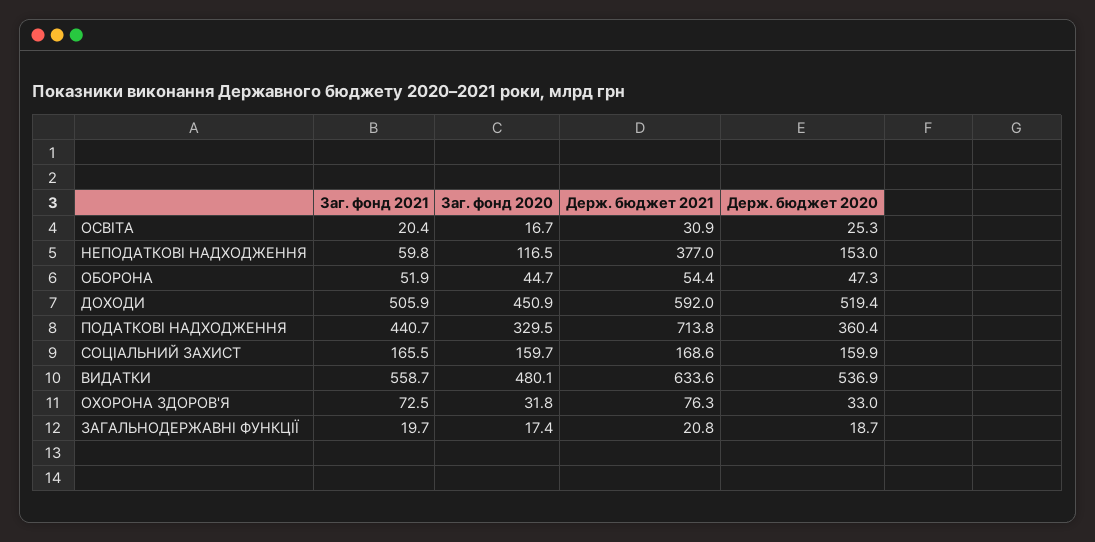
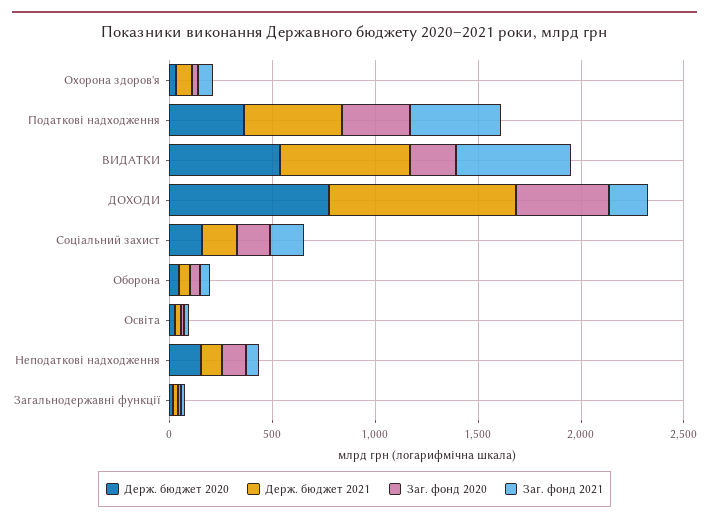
  {
    "Заг. фонд 2021": {
      "ОСВІТА": 20.4,
      "НЕПОДАТКОВІ НАДХОДЖЕННЯ": 59.8,
      "ОБОРОНА": 51.9,
-     "ДОХОДИ": 505.9,
+     "ДОХОДИ": 200,
      "ПОДАТКОВІ НАДХОДЖЕННЯ": 440.7,
      "СОЦІАЛЬНИЙ ЗАХИСТ": 165.5,
      "ВИДАТКИ": 558.7,
      "ОХОРОНА ЗДОРОВ'Я": 72.5,
      "ЗАГАЛЬНОДЕРЖАВНІ ФУНКЦІЇ": 19.7
    },
    "Заг. фонд 2020": {
      "ОСВІТА": 16.7,
      "НЕПОДАТКОВІ НАДХОДЖЕННЯ": 116.5,
      "ОБОРОНА": 44.7,
      "ДОХОДИ": 450.9,
      "ПОДАТКОВІ НАДХОДЖЕННЯ": 329.5,
      "СОЦІАЛЬНИЙ ЗАХИСТ": 159.7,
-     "ВИДАТКИ": 480.1,
+     "ВИДАТКИ": 200,
      "ОХОРОНА ЗДОРОВ'Я": 31.8,
      "ЗАГАЛЬНОДЕРЖАВНІ ФУНКЦІЇ": 17.4
    },
    "Держ. бюджет 2021": {
      "ОСВІТА": 30.9,
-     "НЕПОДАТКОВІ НАДХОДЖЕННЯ": 377,
+     "НЕПОДАТКОВІ НАДХОДЖЕННЯ": 100,
      "ОБОРОНА": 54.4,
-     "ДОХОДИ": 592,
+     "ДОХОДИ": 900,
-     "ПОДАТКОВІ НАДХОДЖЕННЯ": 713.8,
+     "ПОДАТКОВІ НАДХОДЖЕННЯ": 500,
      "СОЦІАЛЬНИЙ ЗАХИСТ": 168.6,
      "ВИДАТКИ": 633.6,
      "ОХОРОНА ЗДОРОВ'Я": 76.3,
      "ЗАГАЛЬНОДЕРЖАВНІ ФУНКЦІЇ": 20.8
    },
    "Держ. бюджет 2020": {
      "ОСВІТА": 25.3,
      "НЕПОДАТКОВІ НАДХОДЖЕННЯ": 153,
      "ОБОРОНА": 47.3,
-     "ДОХОДИ": 519.4,
+     "ДОХОДИ": 800,
      "ПОДАТКОВІ НАДХОДЖЕННЯ": 360.4,
      "СОЦІАЛЬНИЙ ЗАХИСТ": 159.9,
      "ВИДАТКИ": 536.9,
      "ОХОРОНА ЗДОРОВ'Я": 33,
      "ЗАГАЛЬНОДЕРЖАВНІ ФУНКЦІЇ": 18.7
    }
  }

